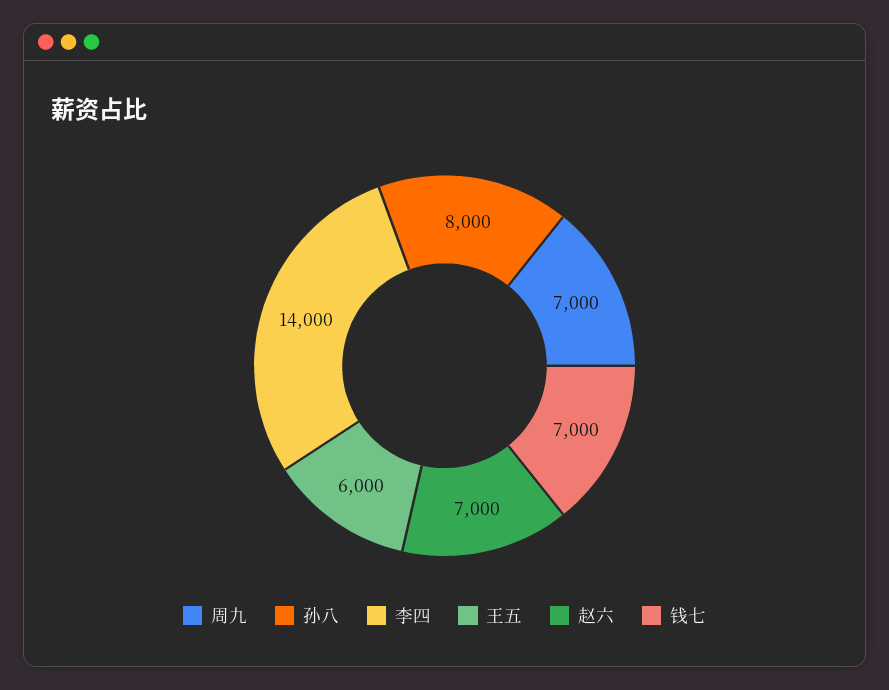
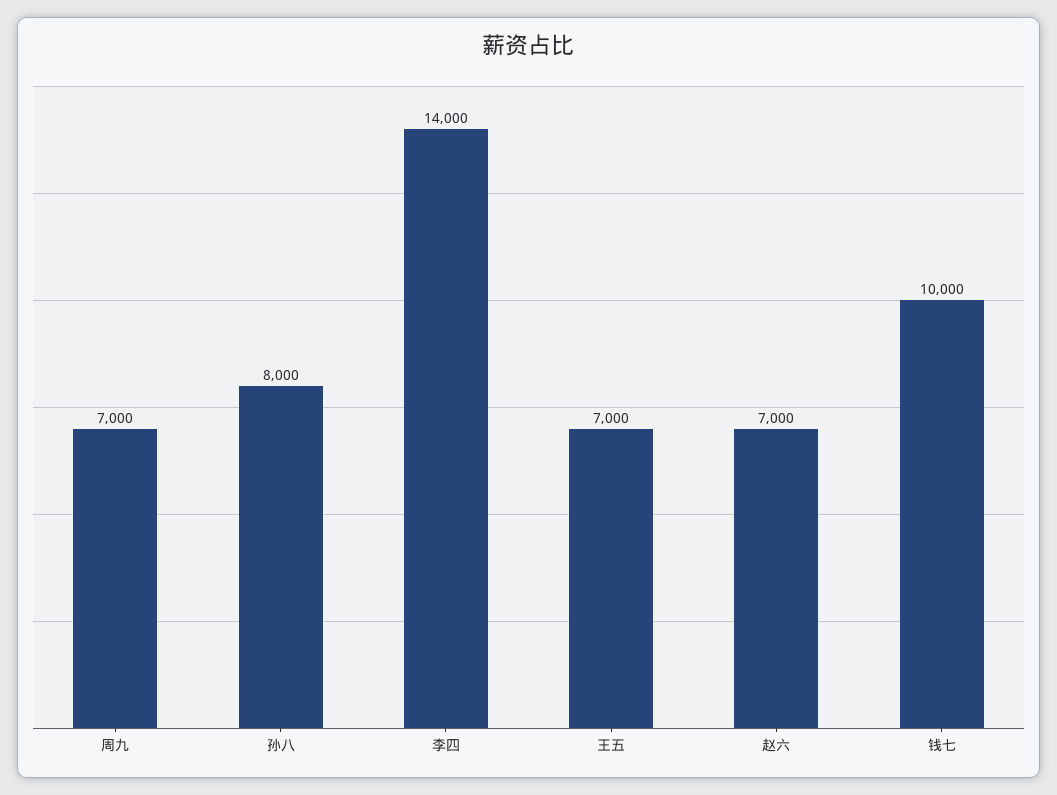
  {
    "周九": 7000,
    "孙八": 8000,
    "李四": 14000,
-   "王五": 6000,
+   "王五": 7000,
    "赵六": 7000,
-   "钱七": 7000
+   "钱七": 10000
  }

